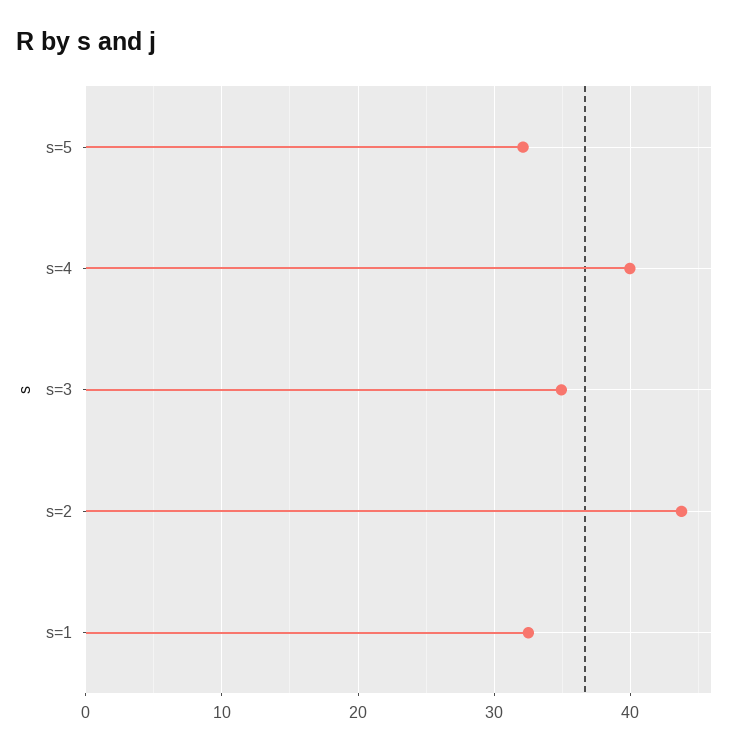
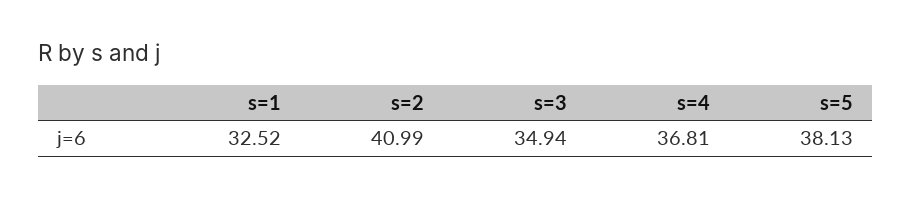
  {
-   "s=5": 32,
+   "s=5": 38.13,
-   "s=4": 40,
+   "s=4": 36.81,
    "s=3": 34.94,
-   "s=2": 44,
+   "s=2": 40.99,
    "s=1": 32.52
  }

